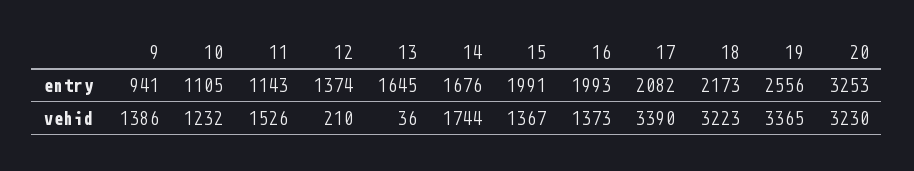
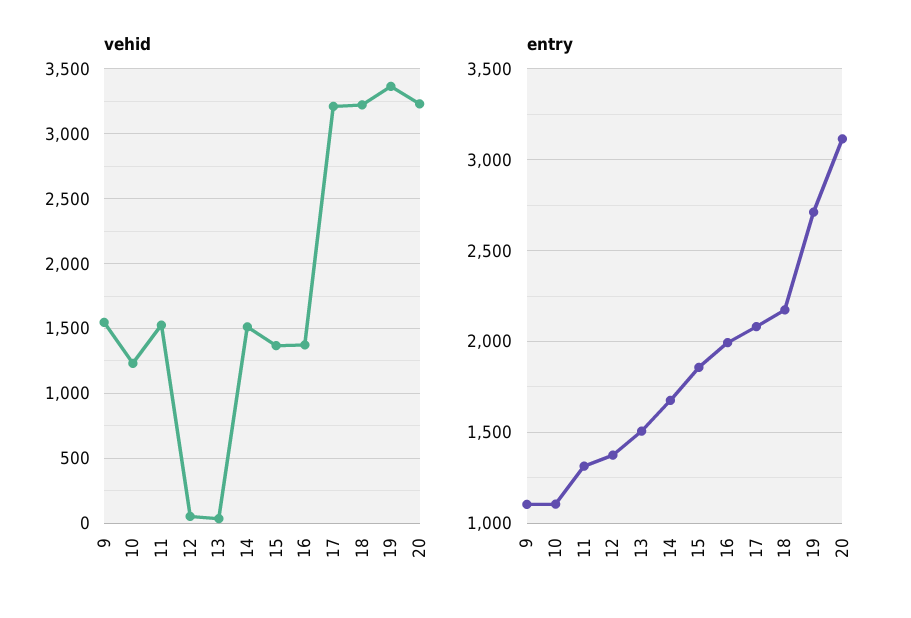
  {
    "entry": {
-     "9": 941,
+     "9": 1100,
      "10": 1105,
-     "11": 1143,
+     "11": 1300,
      "12": 1374,
-     "13": 1645,
+     "13": 1500,
      "14": 1676,
-     "15": 1991,
+     "15": 1850,
      "16": 1993,
      "17": 2082,
      "18": 2173,
-     "19": 2556,
+     "19": 2700,
-     "20": 3253
+     "20": 3100
    },
    "vehid": {
-     "9": 1386,
+     "9": 1550,
      "10": 1232,
      "11": 1526,
-     "12": 210,
+     "12": 50,
      "13": 36,
-     "14": 1744,
+     "14": 1500,
      "15": 1367,
      "16": 1373,
-     "17": 3390,
+     "17": 3200,
      "18": 3223,
      "19": 3365,
      "20": 3230
    }
  }

